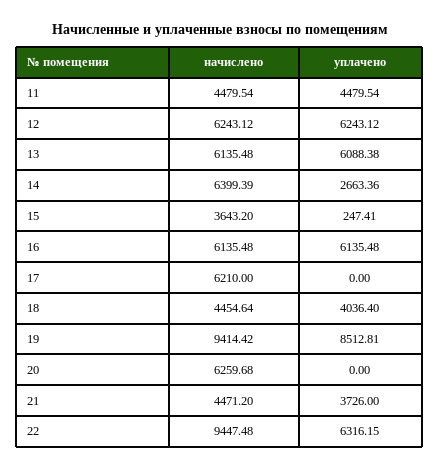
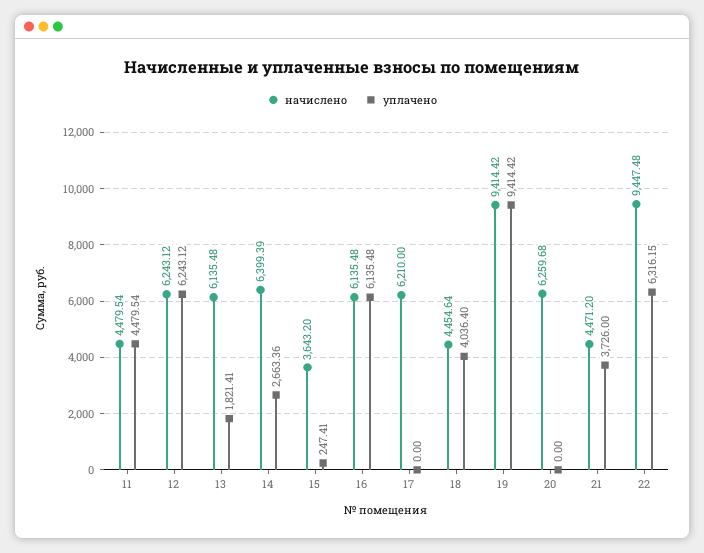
  {
    "начислено": {
      "11": 4479.54,
      "12": 6243.12,
      "13": 6135.48,
      "14": 6399.39,
      "15": 3643.2,
      "16": 6135.48,
      "17": 6210,
      "18": 4454.64,
      "19": 9414.42,
      "20": 6259.68,
      "21": 4471.2,
      "22": 9447.48
    },
    "уплачено": {
      "11": 4479.54,
      "12": 6243.12,
-     "13": 6088.38,
+     "13": 1821.41,
      "14": 2663.36,
      "15": 247.41,
      "16": 6135.48,
      "17": 0,
      "18": 4036.4,
-     "19": 8512.81,
+     "19": 9414.42,
      "20": 0,
      "21": 3726,
      "22": 6316.15
    }
  }

